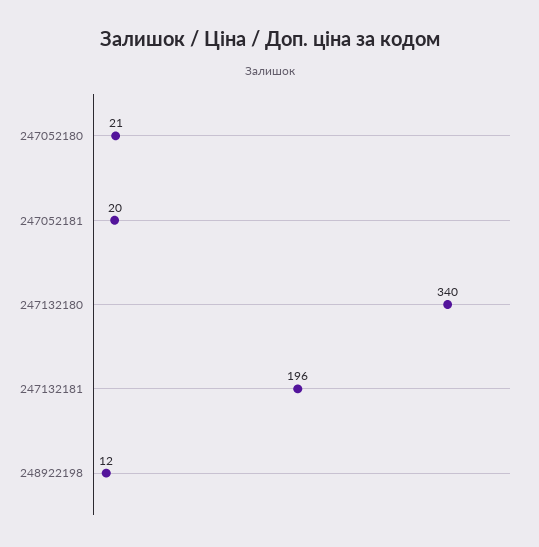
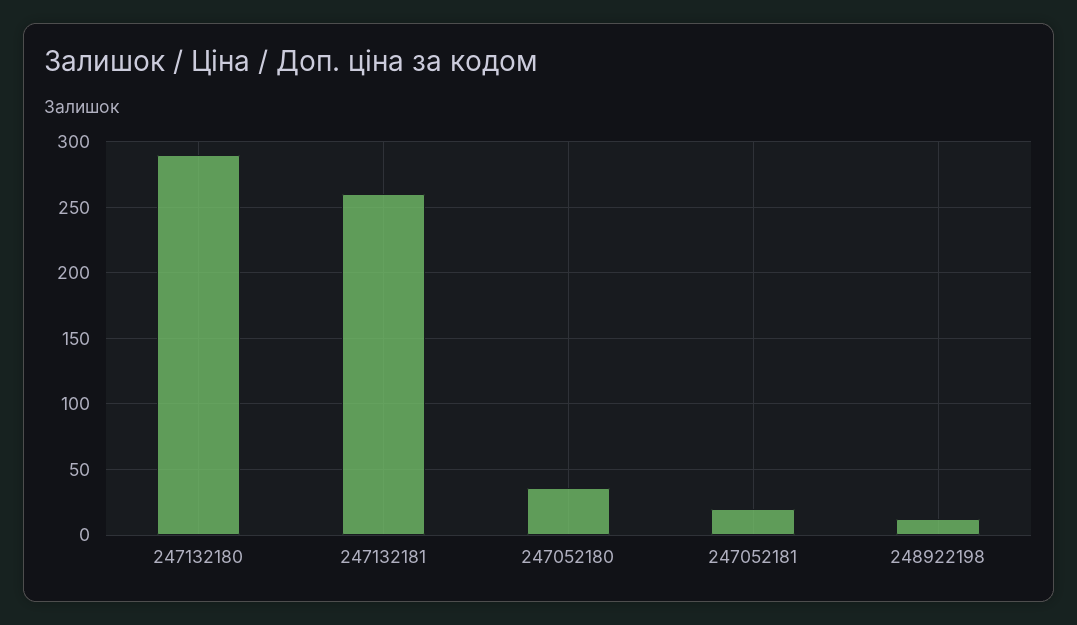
  {
-   "247052180": 21,
+   "247052180": 35,
    "247052181": 20,
-   "247132180": 340,
+   "247132180": 290,
-   "247132181": 196,
+   "247132181": 260,
    "248922198": 12
  }

